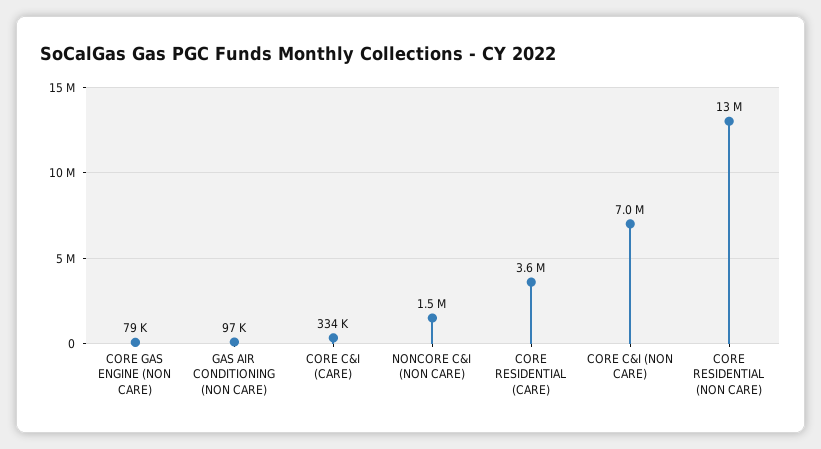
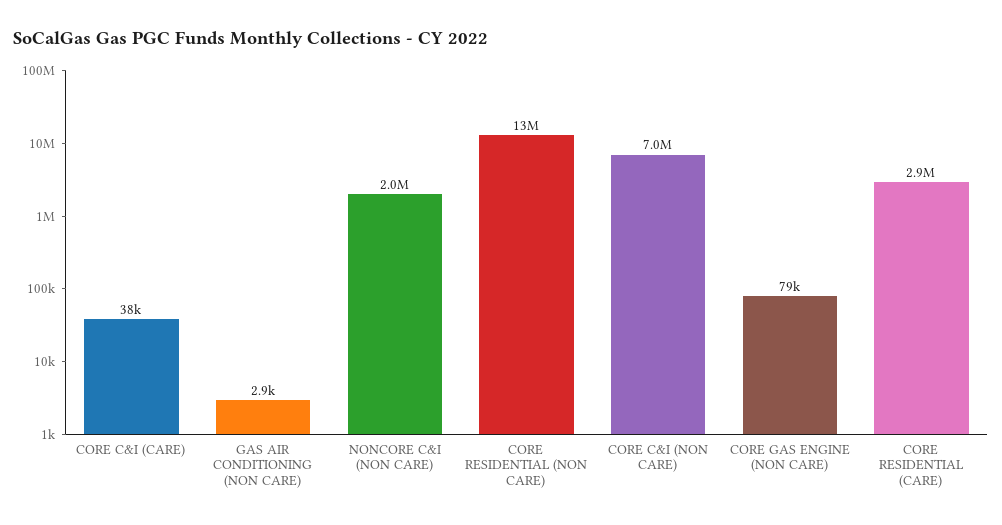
  {
    "CORE GAS ENGINE (NON CARE)": 79000,
-   "GAS AIR CONDITIONING (NON CARE)": 97000,
+   "GAS AIR CONDITIONING (NON CARE)": 2900,
-   "CORE C&I (CARE)": 334000,
+   "CORE C&I (CARE)": 38000,
-   "NONCORE C&I (NON CARE)": 1500000,
+   "NONCORE C&I (NON CARE)": 2000000,
-   "CORE RESIDENTIAL (CARE)": 3600000,
+   "CORE RESIDENTIAL (CARE)": 2900000,
    "CORE C&I (NON CARE)": 7000000,
    "CORE RESIDENTIAL (NON CARE)": 13000000
  }

